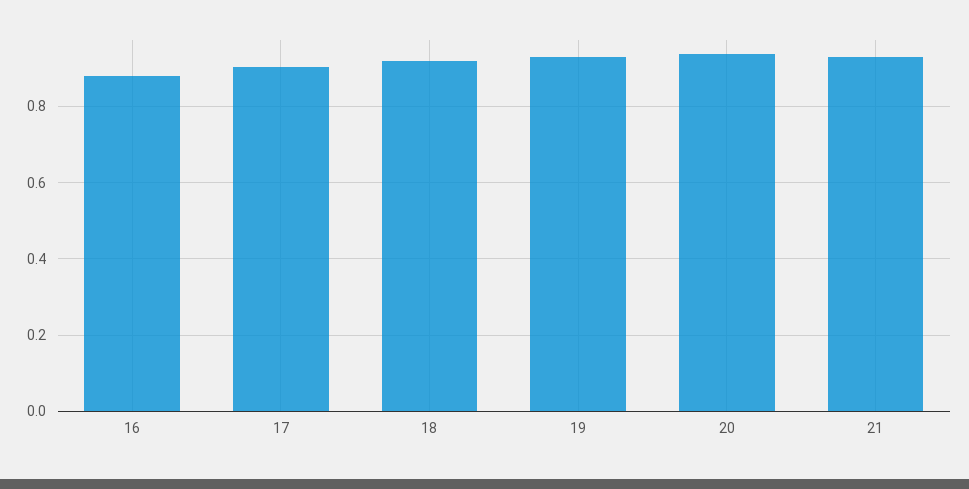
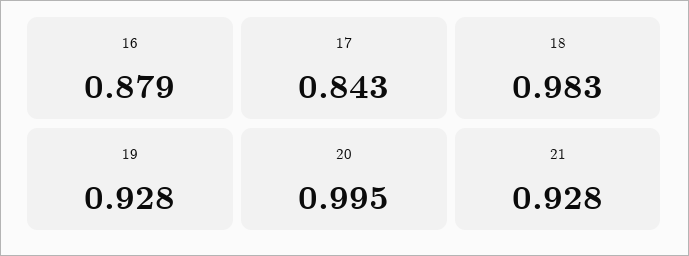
  {
    "16": 0.879,
-   "17": 0.9,
+   "17": 0.843,
-   "18": 0.92,
+   "18": 0.983,
    "19": 0.928,
-   "20": 0.94,
+   "20": 0.995,
    "21": 0.928
  }

